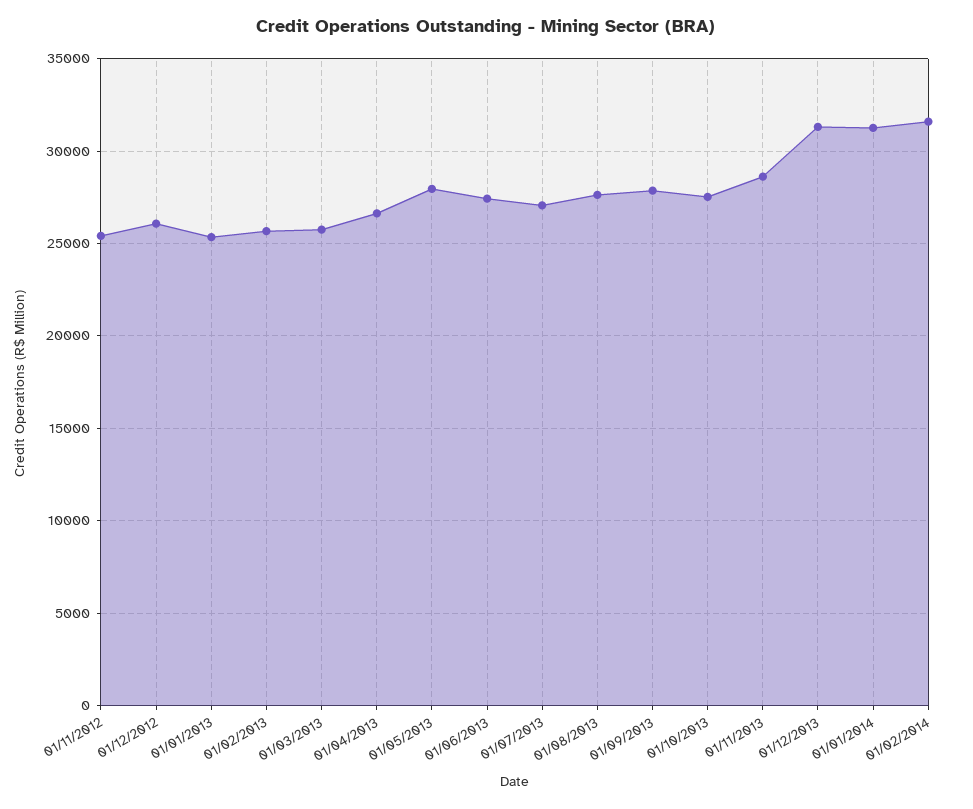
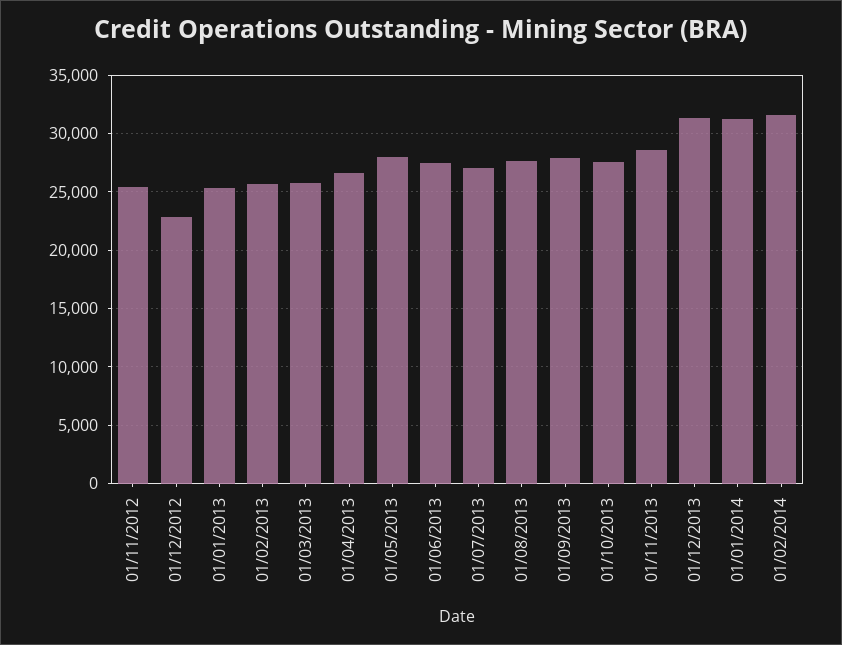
  {
    "01/11/2012": 25500,
-   "01/12/2012": 26000,
+   "01/12/2012": 23000,
    "01/01/2013": 25500,
    "01/02/2013": 25500,
    "01/03/2013": 25500,
    "01/04/2013": 26500,
    "01/05/2013": 28000,
    "01/06/2013": 27500,
    "01/07/2013": 27000,
    "01/08/2013": 27500,
    "01/09/2013": 28000,
    "01/10/2013": 27500,
    "01/11/2013": 28500,
    "01/12/2013": 31500,
    "01/01/2014": 31500,
    "01/02/2014": 31500
  }

